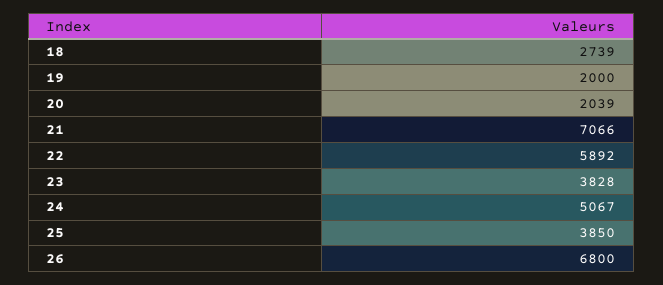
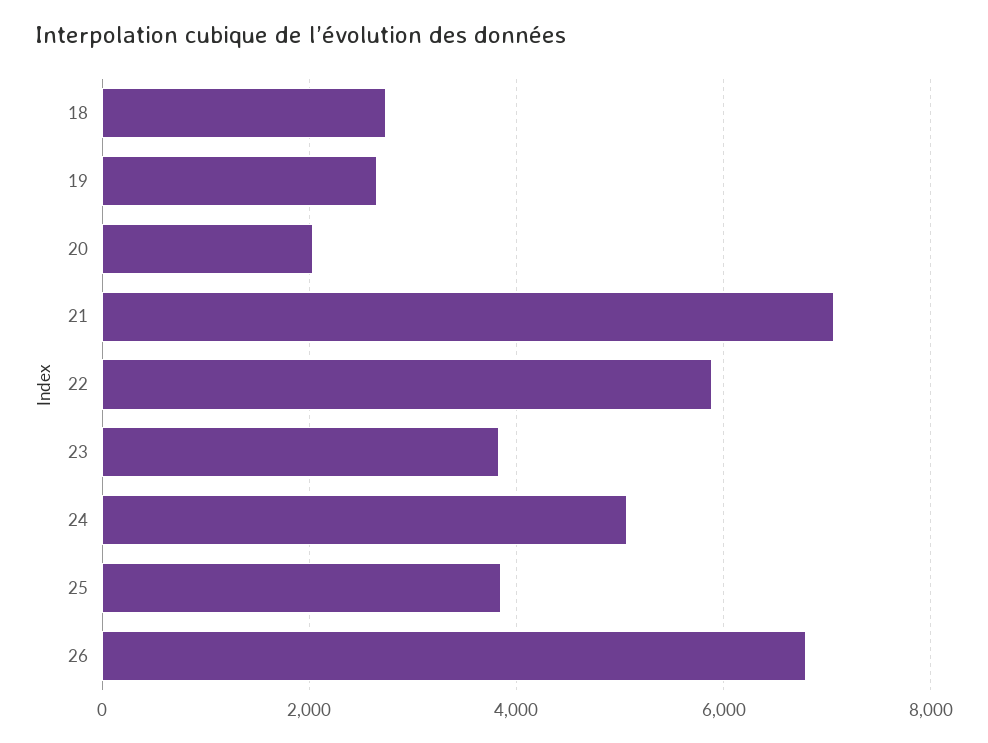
  {
    "18": 2739,
-   "19": 2000,
+   "19": 2600,
    "20": 2039,
    "21": 7066,
    "22": 5892,
    "23": 3828,
    "24": 5067,
    "25": 3850,
    "26": 6800
  }

